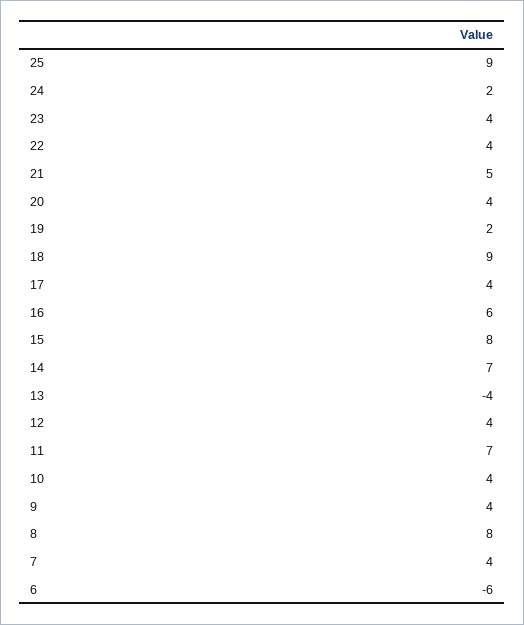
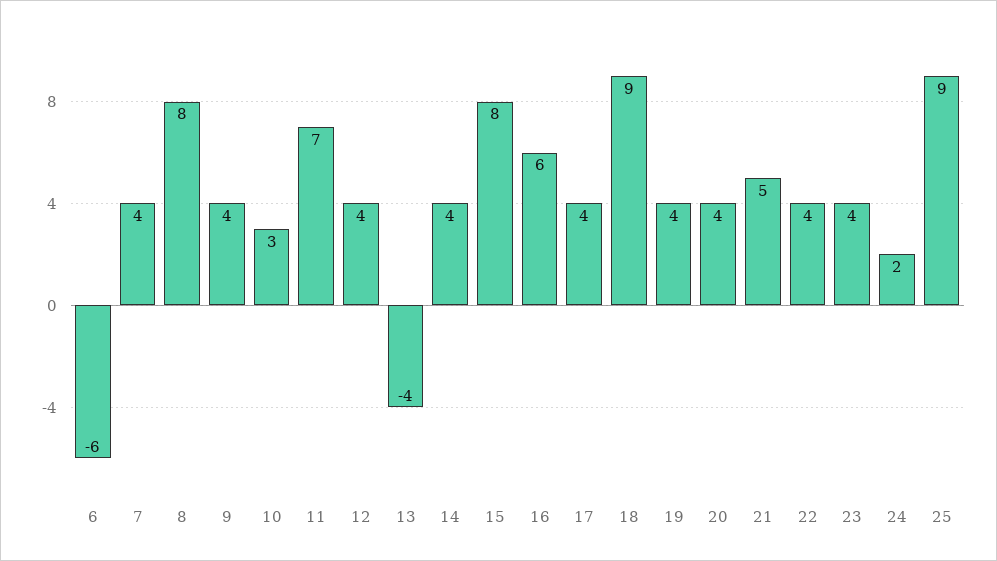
  {
    "25": 9,
    "24": 2,
    "23": 4,
    "22": 4,
    "21": 5,
    "20": 4,
-   "19": 2,
+   "19": 4,
    "18": 9,
    "17": 4,
    "16": 6,
    "15": 8,
-   "14": 7,
+   "14": 4,
    "13": -4,
    "12": 4,
    "11": 7,
-   "10": 4,
+   "10": 3,
    "9": 4,
    "8": 8,
    "7": 4,
    "6": -6
  }

